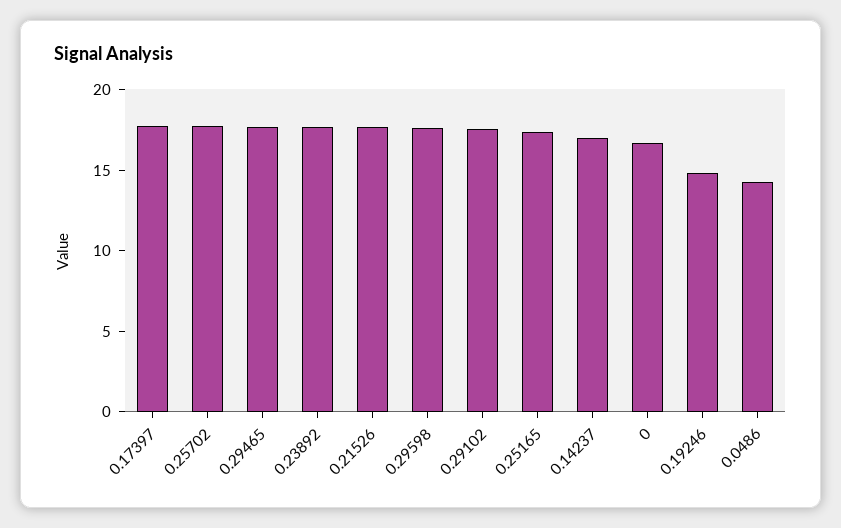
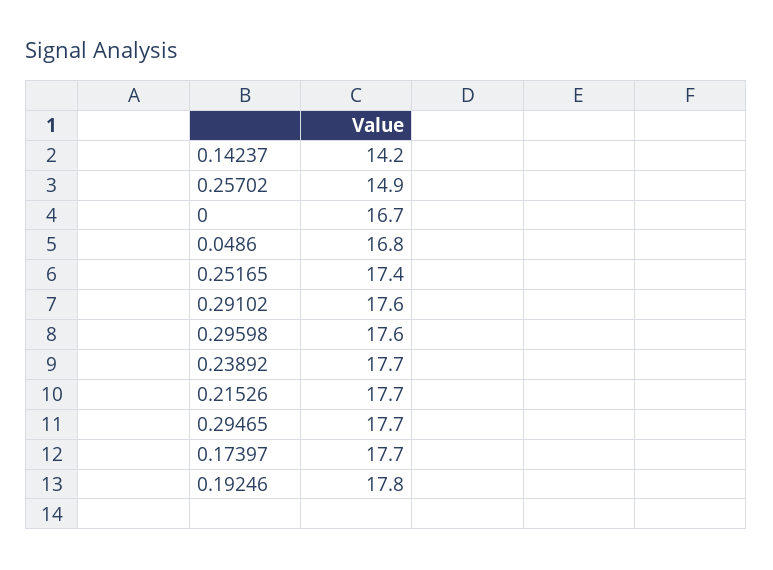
  {
    "0.17397": 17.7,
-   "0.25702": 18,
+   "0.25702": 14.9,
    "0.29465": 17.7,
    "0.23892": 17.7,
    "0.21526": 17.7,
    "0.29598": 17.6,
    "0.29102": 17.6,
    "0.25165": 17.4,
-   "0.14237": 17,
+   "0.14237": 14.2,
    "0": 16.7,
-   "0.19246": 15,
+   "0.19246": 17.8,
-   "0.0486": 14
+   "0.0486": 16.8
  }

